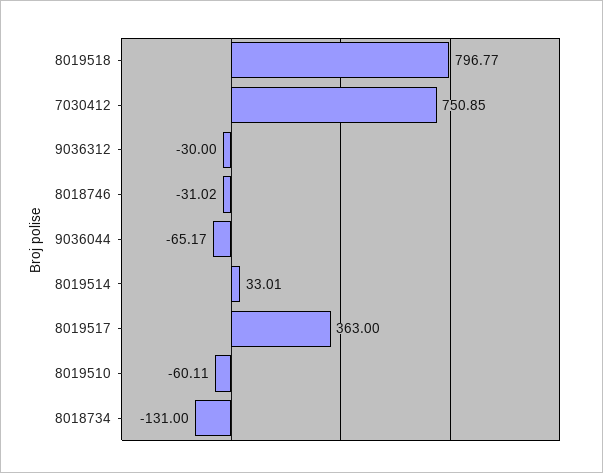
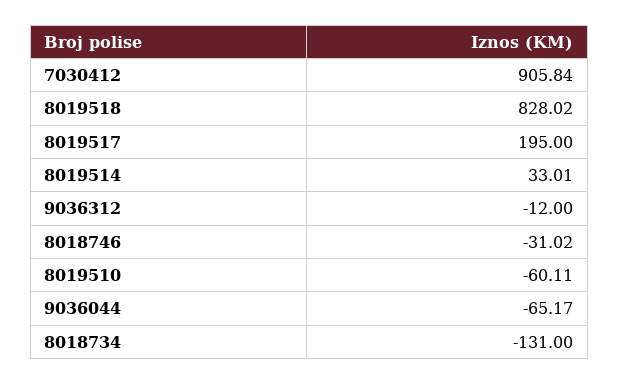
  {
-   "8019518": 796.77,
+   "8019518": 828.02,
-   "7030412": 750.85,
+   "7030412": 905.84,
-   "9036312": -30,
+   "9036312": -12,
    "8018746": -31.02,
    "9036044": -65.17,
    "8019514": 33.01,
-   "8019517": 363,
+   "8019517": 195,
    "8019510": -60.11,
    "8018734": -131
  }

